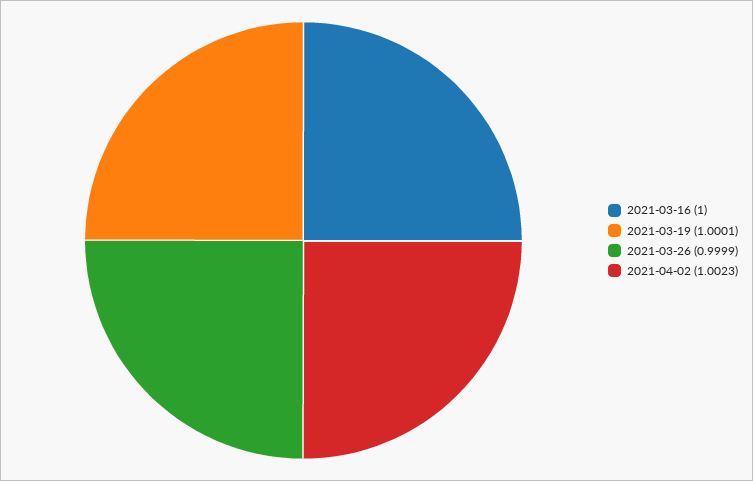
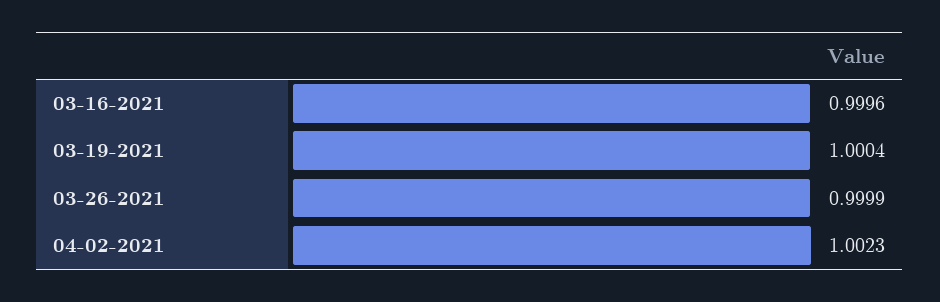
  {
-   "2021-03-16": 1,
+   "2021-03-16": 0.9996,
-   "2021-03-19": 1.0001,
+   "2021-03-19": 1.0004,
    "2021-03-26": 0.9999,
    "2021-04-02": 1.0023
  }

